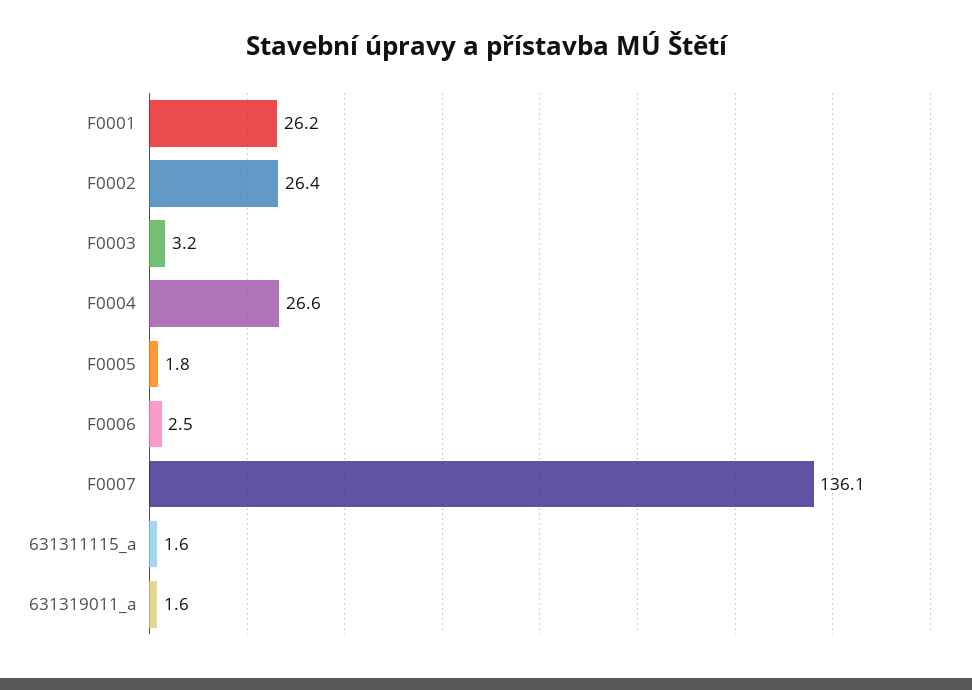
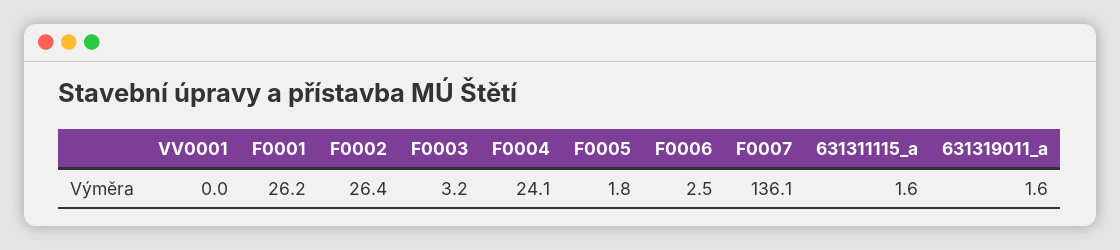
  {
    "F0001": 26.2,
    "F0002": 26.4,
    "F0003": 3.2,
-   "F0004": 26.6,
+   "F0004": 24.1,
    "F0005": 1.8,
    "F0006": 2.5,
    "F0007": 136.1,
    "631311115_a": 1.6,
-   "631319011_a": 1.6
+   "631319011_a": 1.6,
+   "VV0001": 0
  }

